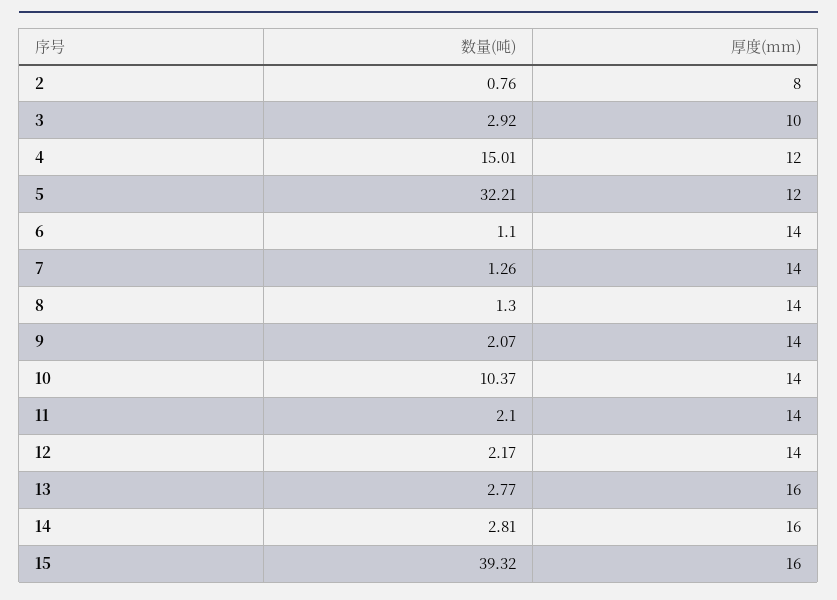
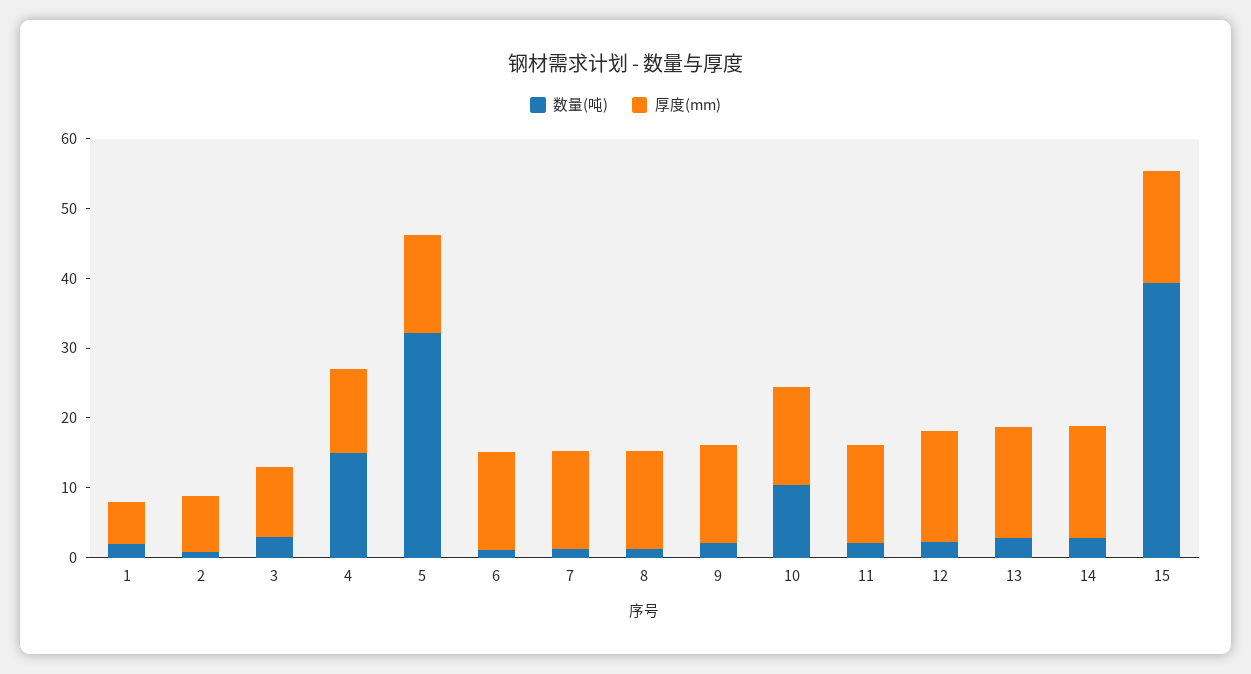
  {
    "数量(吨)": {
      "2": 0.76,
      "3": 2.92,
      "4": 15.01,
      "5": 32.21,
      "6": 1.1,
      "7": 1.26,
      "8": 1.3,
      "9": 2.07,
      "10": 10.37,
      "11": 2.1,
      "12": 2.17,
      "13": 2.77,
      "14": 2.81,
-     "15": 39.32
+     "15": 39.32,
+     "1": 2
    },
    "厚度(mm)": {
      "2": 8,
      "3": 10,
      "4": 12,
-     "5": 12,
+     "5": 14,
      "6": 14,
      "7": 14,
      "8": 14,
      "9": 14,
      "10": 14,
      "11": 14,
-     "12": 14,
+     "12": 16,
      "13": 16,
      "14": 16,
-     "15": 16
+     "15": 16,
+     "1": 6
    }
  }

